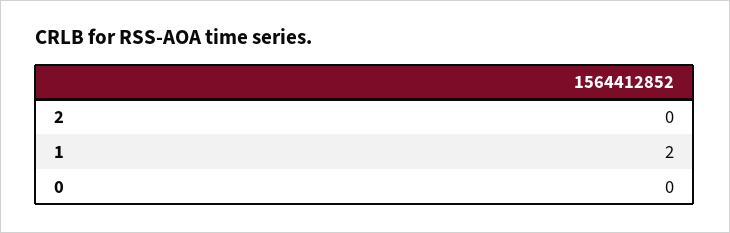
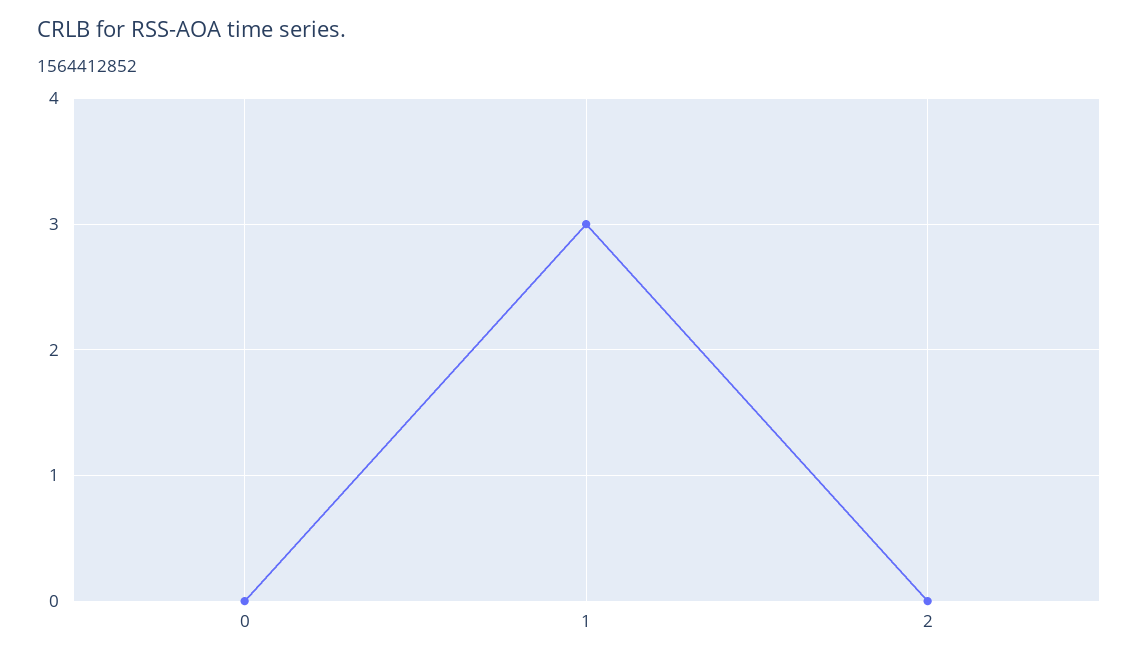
  {
    "2": 0,
-   "1": 2,
+   "1": 3,
    "0": 0
  }

